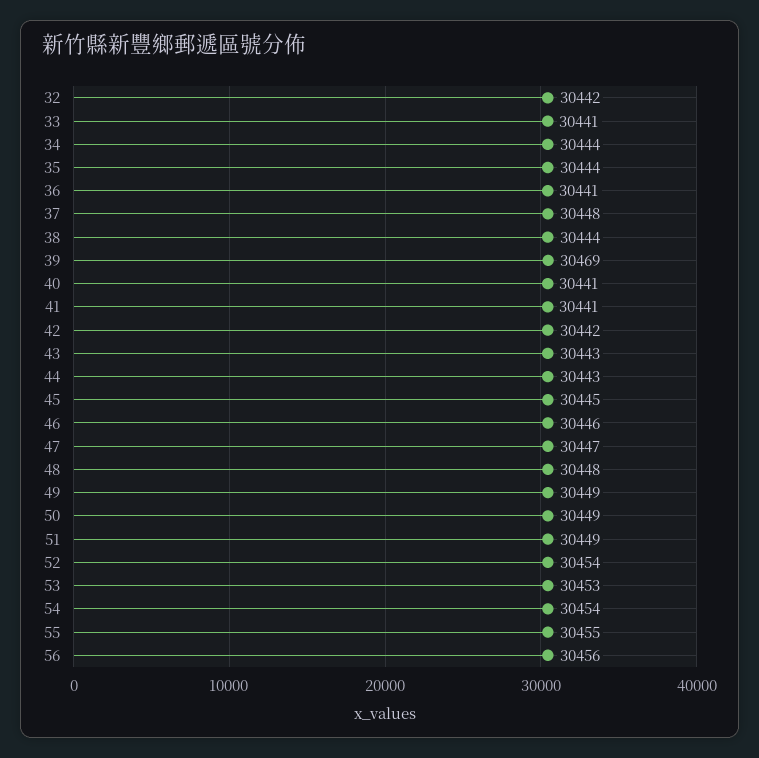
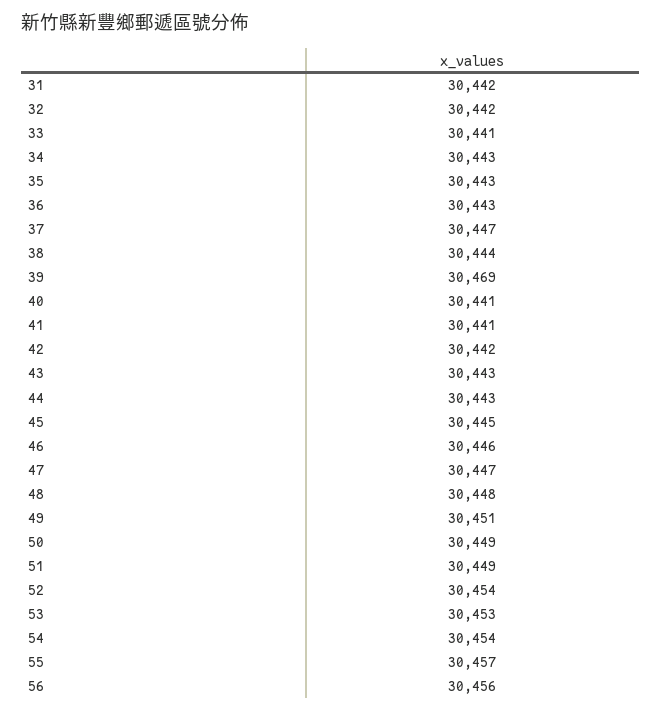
  {
    "32": 30442,
    "33": 30441,
-   "34": 30444,
+   "34": 30443,
-   "35": 30444,
+   "35": 30443,
-   "36": 30441,
+   "36": 30443,
-   "37": 30448,
+   "37": 30447,
    "38": 30444,
    "39": 30469,
    "40": 30441,
    "41": 30441,
    "42": 30442,
    "43": 30443,
    "44": 30443,
    "45": 30445,
    "46": 30446,
    "47": 30447,
    "48": 30448,
-   "49": 30449,
+   "49": 30451,
    "50": 30449,
    "51": 30449,
    "52": 30454,
    "53": 30453,
    "54": 30454,
-   "55": 30455,
+   "55": 30457,
-   "56": 30456
+   "56": 30456,
+   "31": 30442
  }

